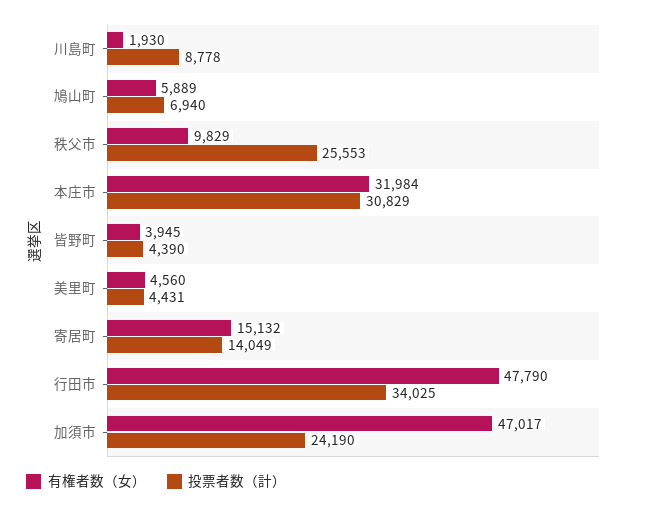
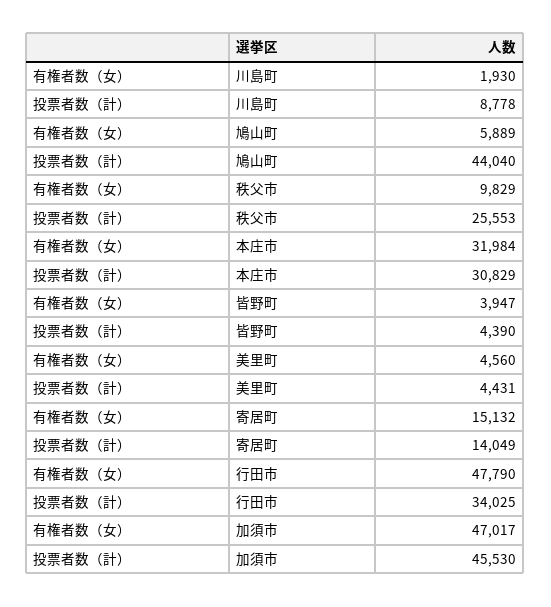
  {
    "有権者数（女）": {
      "川島町": 1930,
      "鳩山町": 5889,
      "秩父市": 9829,
      "本庄市": 31984,
-     "皆野町": 3945,
+     "皆野町": 3947,
      "美里町": 4560,
      "寄居町": 15132,
      "行田市": 47790,
      "加須市": 47017
    },
    "投票者数（計）": {
      "川島町": 8778,
-     "鳩山町": 6940,
+     "鳩山町": 44040,
      "秩父市": 25553,
      "本庄市": 30829,
      "皆野町": 4390,
      "美里町": 4431,
      "寄居町": 14049,
      "行田市": 34025,
-     "加須市": 24190
+     "加須市": 45530
    }
  }

